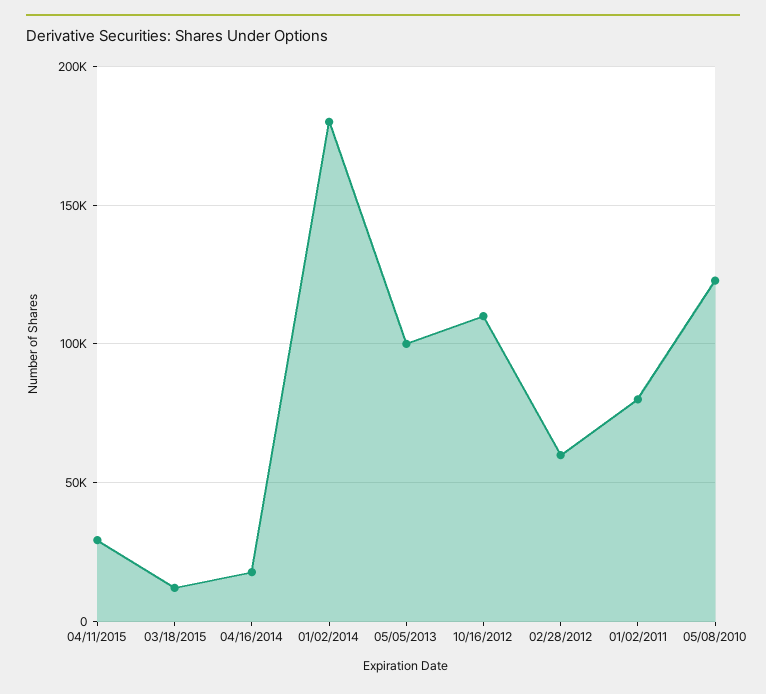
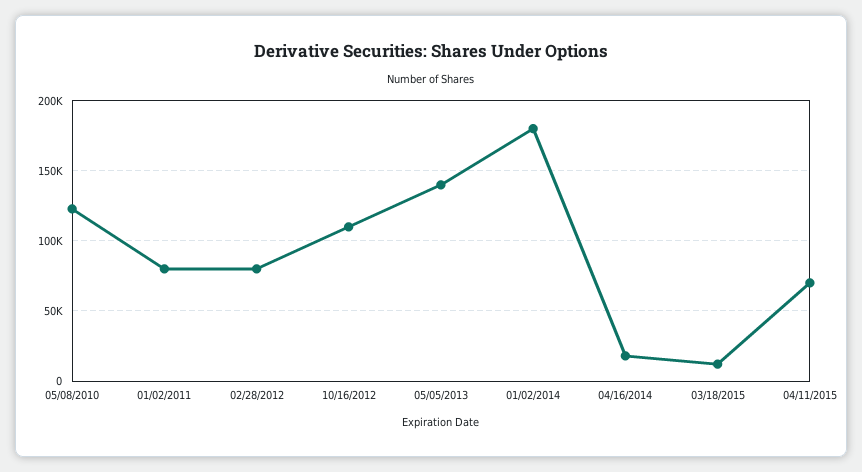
  {
-   "04/11/2015": 30000,
+   "04/11/2015": 70000,
    "03/18/2015": 10000,
    "04/16/2014": 20000,
    "01/02/2014": 180000,
-   "05/05/2013": 100000,
+   "05/05/2013": 140000,
    "10/16/2012": 110000,
-   "02/28/2012": 60000,
+   "02/28/2012": 80000,
    "01/02/2011": 80000,
    "05/08/2010": 125000
  }

